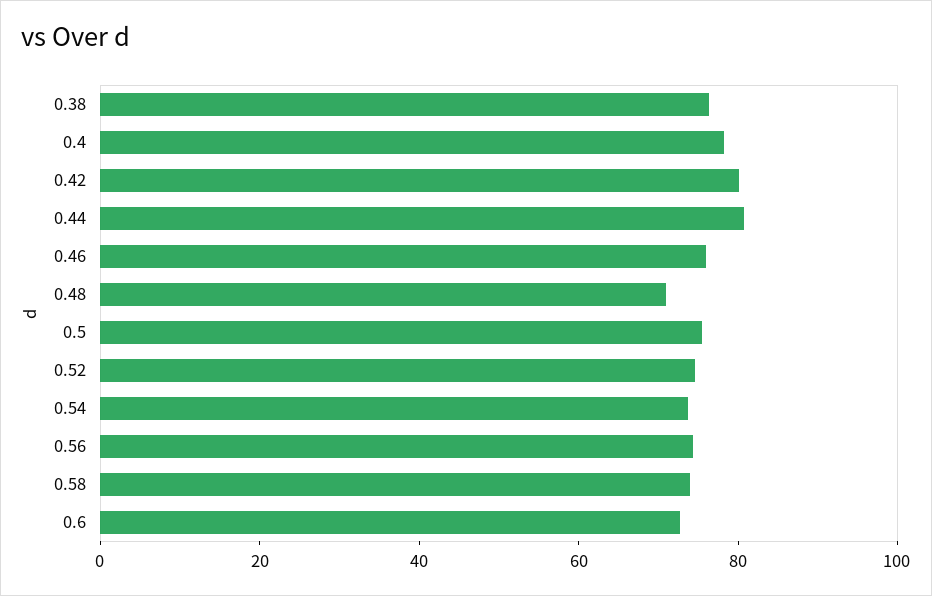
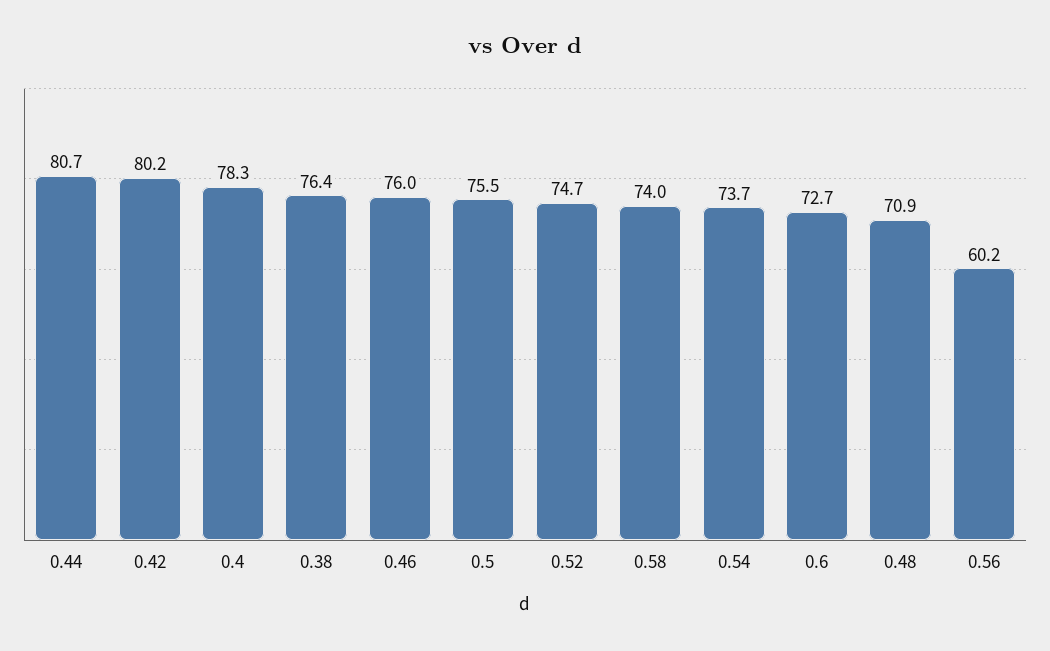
  {
    "0.38": 76.4,
    "0.4": 78.3,
    "0.42": 80.2,
    "0.44": 80.7,
    "0.46": 76,
    "0.48": 70.9,
    "0.5": 75.5,
    "0.52": 74.7,
    "0.54": 73.7,
-   "0.56": 75,
+   "0.56": 60.2,
    "0.58": 74,
    "0.6": 72.7
  }

